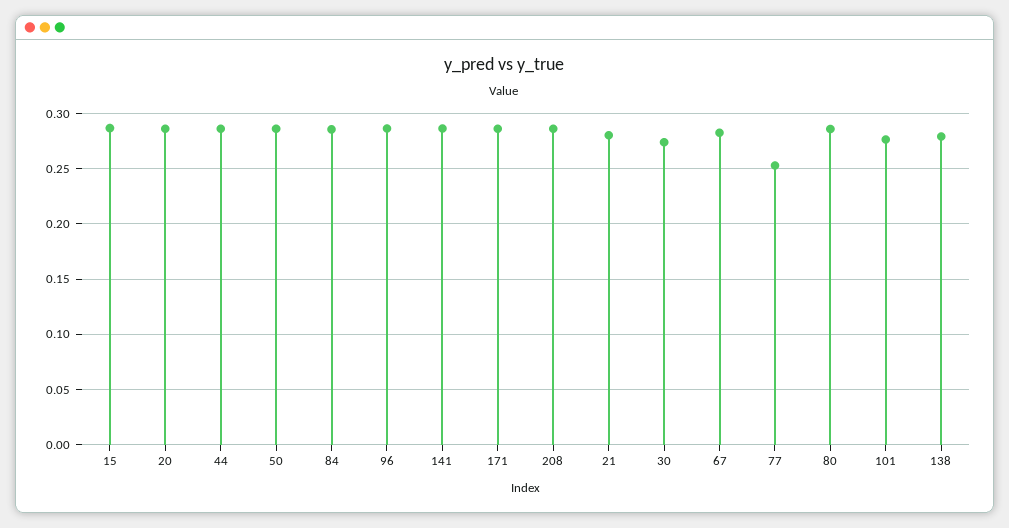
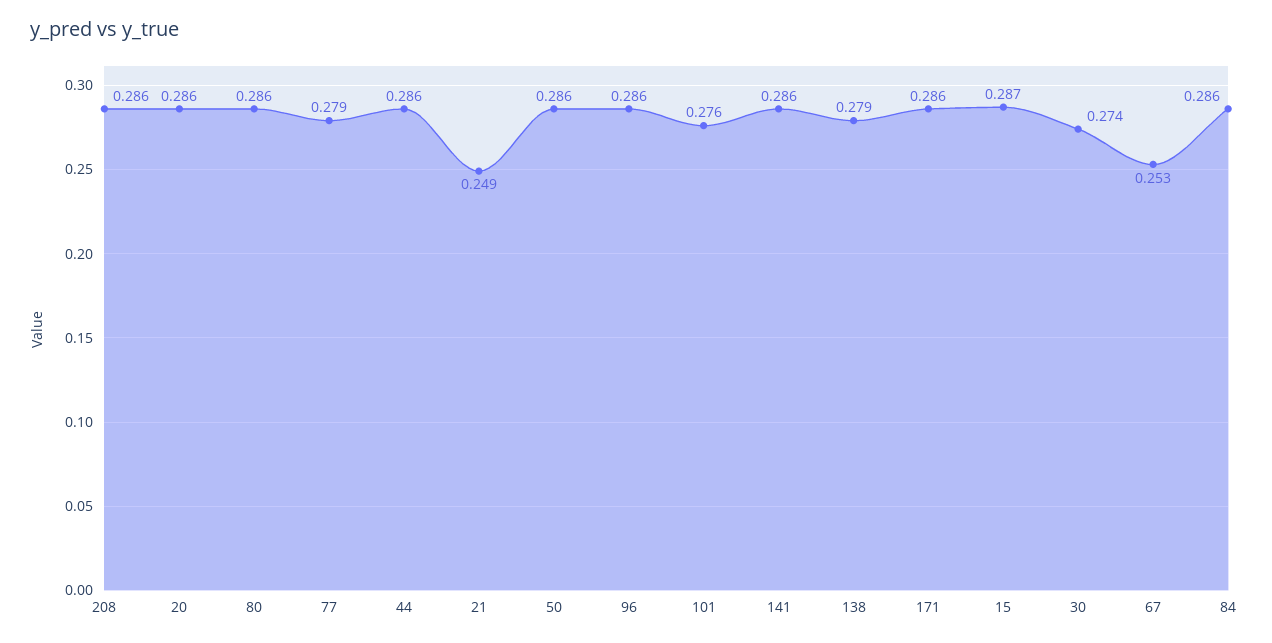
  {
    "15": 0.287,
    "20": 0.286,
    "44": 0.286,
    "50": 0.286,
    "84": 0.286,
    "96": 0.286,
    "141": 0.286,
    "171": 0.286,
    "208": 0.286,
-   "21": 0.28,
+   "21": 0.249,
    "30": 0.274,
-   "67": 0.28,
+   "67": 0.253,
-   "77": 0.25,
+   "77": 0.279,
    "80": 0.286,
    "101": 0.276,
    "138": 0.279
  }

